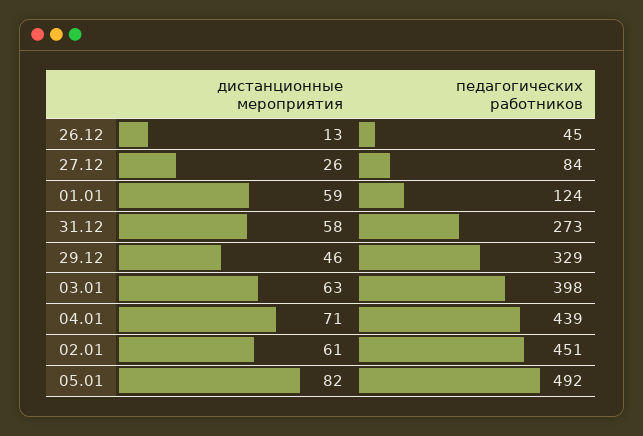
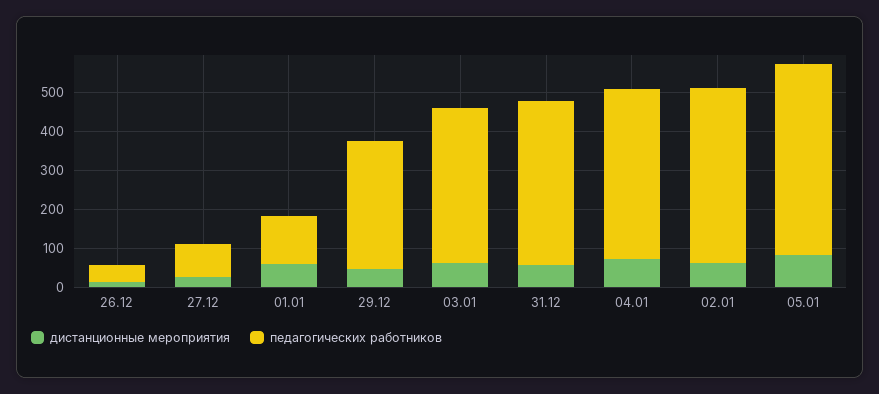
  {
    "дистанционные мероприятия": {
      "26.12": 13,
      "27.12": 26,
      "01.01": 59,
      "31.12": 58,
      "29.12": 46,
      "03.01": 63,
      "04.01": 71,
      "02.01": 61,
      "05.01": 82
    },
    "педагогических работников": {
      "26.12": 45,
      "27.12": 84,
      "01.01": 124,
-     "31.12": 273,
+     "31.12": 425,
      "29.12": 329,
      "03.01": 398,
      "04.01": 439,
      "02.01": 451,
      "05.01": 492
    }
  }

